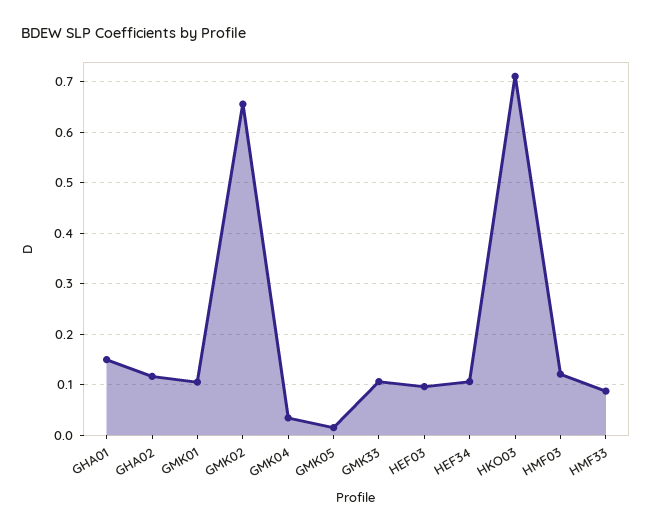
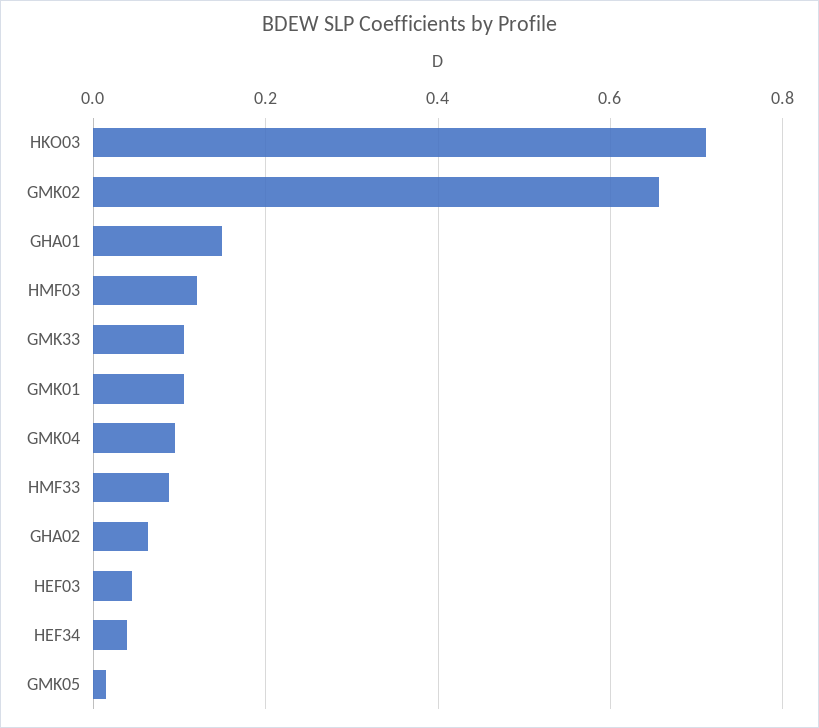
  {
    "GHA01": 0.14,
-   "GHA02": 0.12,
+   "GHA02": 0.06,
    "GMK01": 0.1,
    "GMK02": 0.66,
-   "GMK04": 0.04,
+   "GMK04": 0.1,
    "GMK05": 0.02,
    "GMK33": 0.1,
-   "HEF03": 0.1,
+   "HEF03": 0.04,
-   "HEF34": 0.1,
+   "HEF34": 0.04,
    "HKO03": 0.72,
    "HMF03": 0.12,
    "HMF33": 0.08
  }

